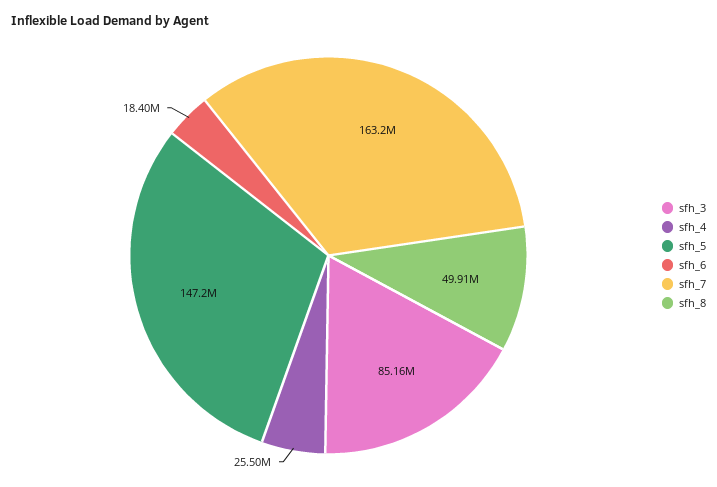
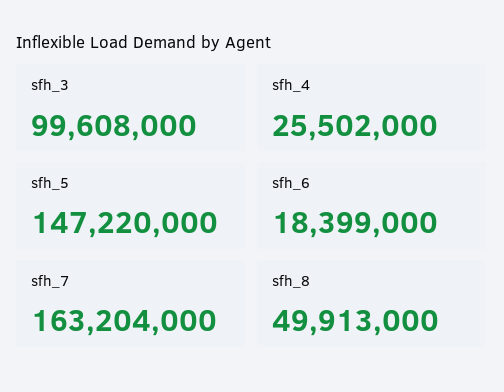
  {
-   "sfh_3": 85160000,
+   "sfh_3": 99608000,
    "sfh_4": 25502000,
    "sfh_5": 147220000,
    "sfh_6": 18399000,
    "sfh_7": 163204000,
    "sfh_8": 49913000
  }

